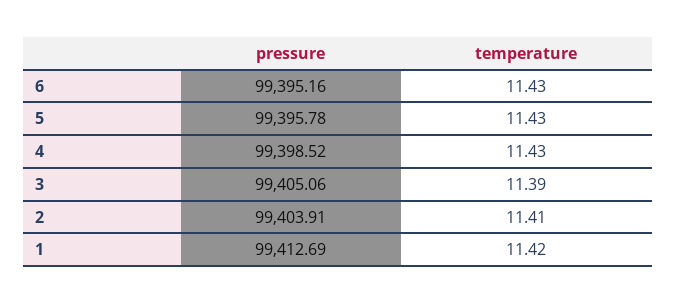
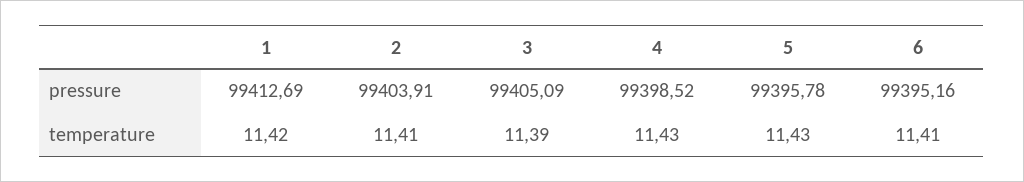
  {
    "pressure": {
      "6": 99395.16,
      "5": 99395.78,
      "4": 99398.52,
-     "3": 99405.06,
+     "3": 99405.09,
      "2": 99403.91,
      "1": 99412.69
    },
    "temperature": {
-     "6": 11.43,
+     "6": 11.41,
      "5": 11.43,
      "4": 11.43,
      "3": 11.39,
      "2": 11.41,
      "1": 11.42
    }
  }

